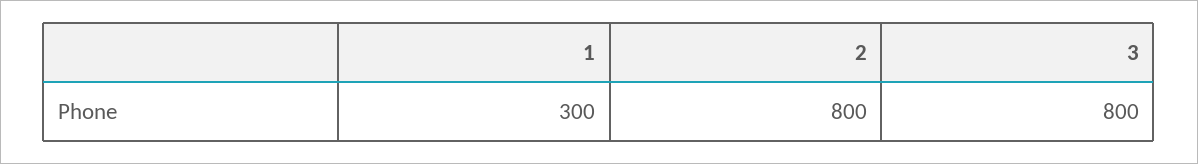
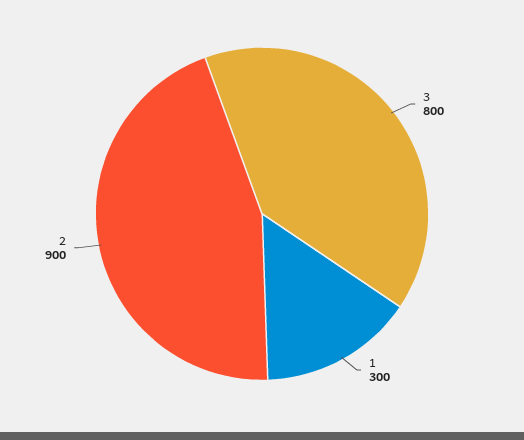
  {
    "1": 300,
-   "2": 800,
+   "2": 900,
    "3": 800
  }

